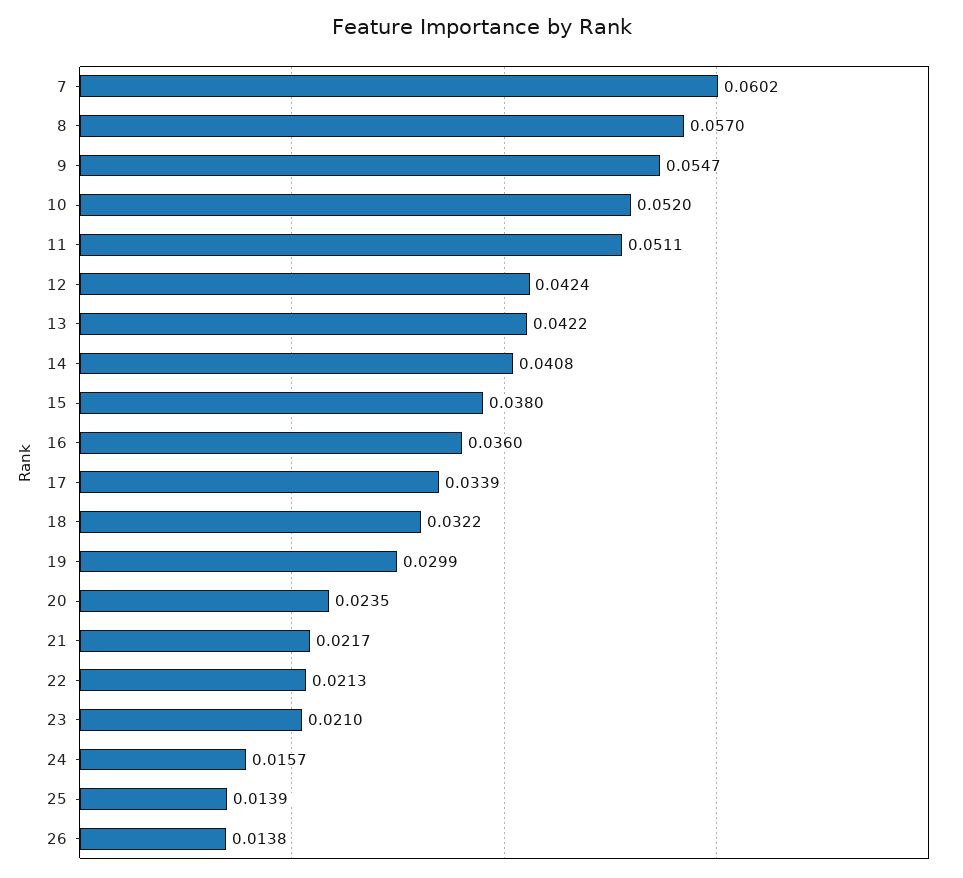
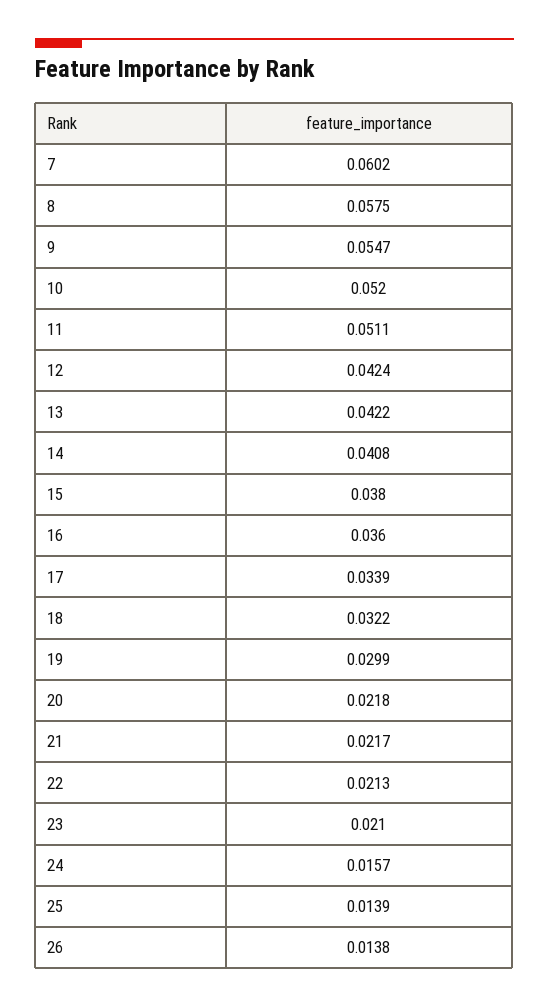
  {
    "7": 0.0602,
-   "8": 0.057,
+   "8": 0.0575,
    "9": 0.0547,
    "10": 0.052,
    "11": 0.0511,
    "12": 0.0424,
    "13": 0.0422,
    "14": 0.0408,
    "15": 0.038,
    "16": 0.036,
    "17": 0.0339,
    "18": 0.0322,
    "19": 0.0299,
-   "20": 0.0235,
+   "20": 0.0218,
    "21": 0.0217,
    "22": 0.0213,
    "23": 0.021,
    "24": 0.0157,
    "25": 0.0139,
    "26": 0.0138
  }

